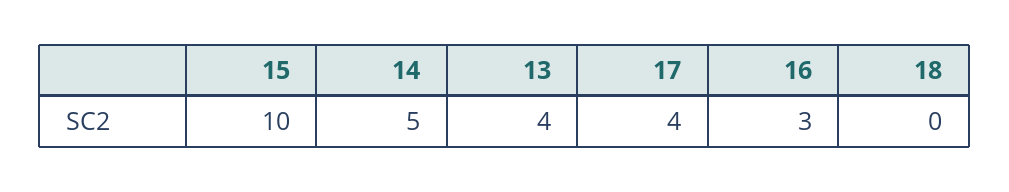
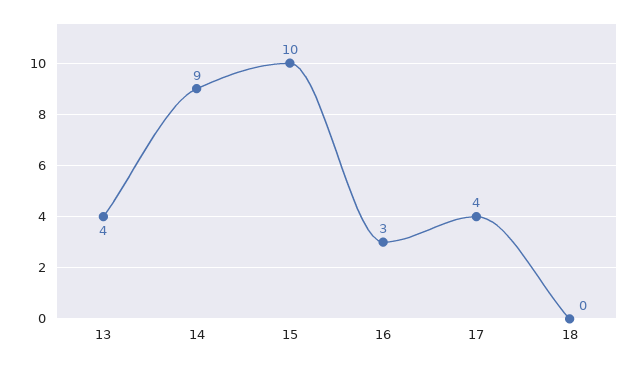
  {
    "15": 10,
-   "14": 5,
+   "14": 9,
    "13": 4,
    "17": 4,
    "16": 3,
    "18": 0
  }

